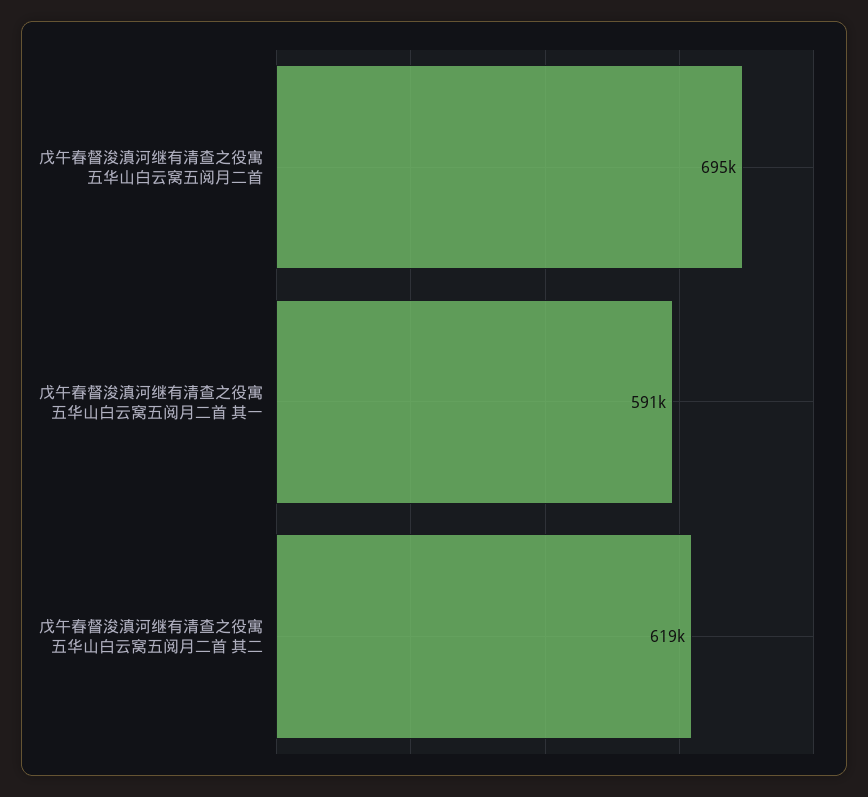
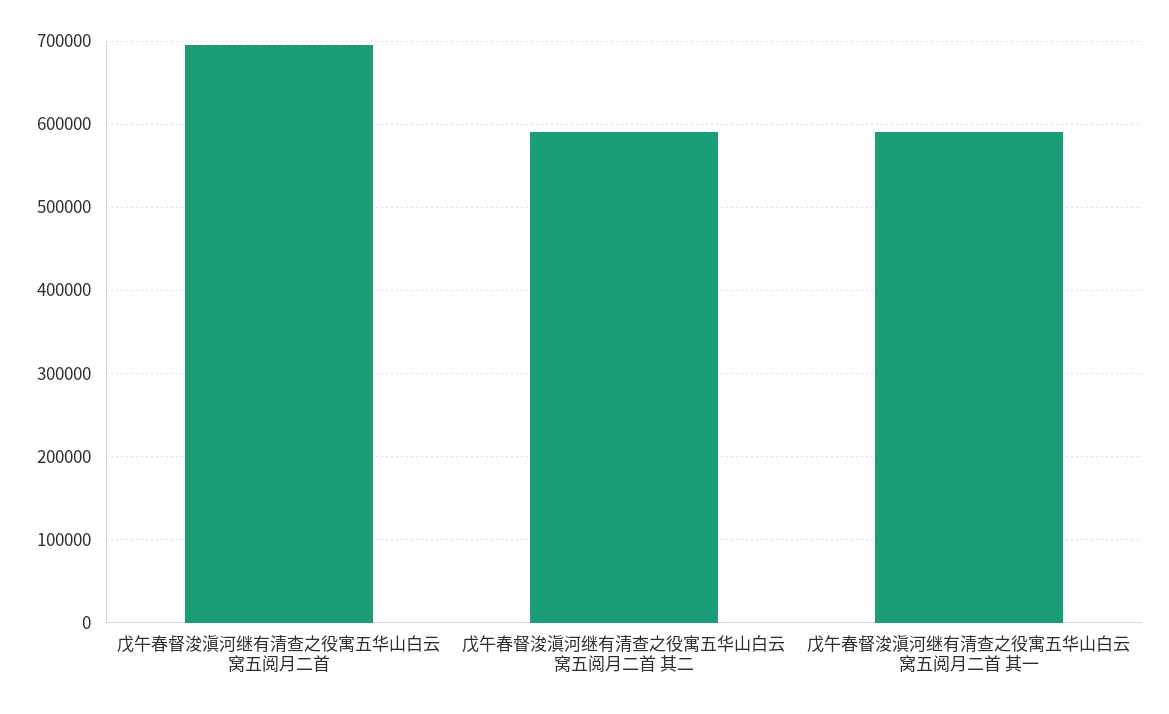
  {
    "戊午春督浚滇河继有清查之役寓五华山白云窝五阅月二首": 695000,
    "戊午春督浚滇河继有清查之役寓五华山白云窝五阅月二首 其一": 591000,
-   "戊午春督浚滇河继有清查之役寓五华山白云窝五阅月二首 其二": 619000
+   "戊午春督浚滇河继有清查之役寓五华山白云窝五阅月二首 其二": 590000
  }

